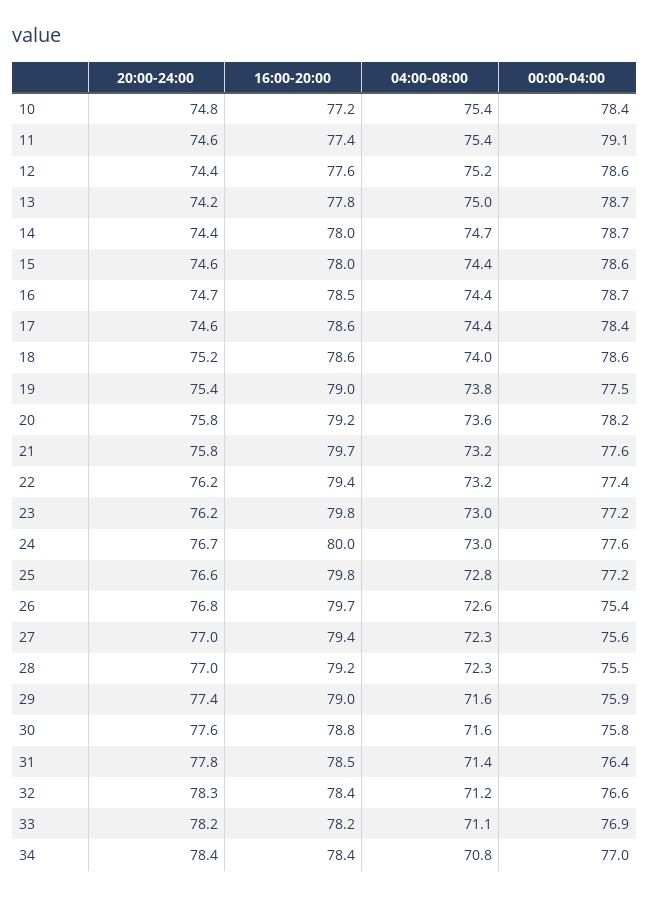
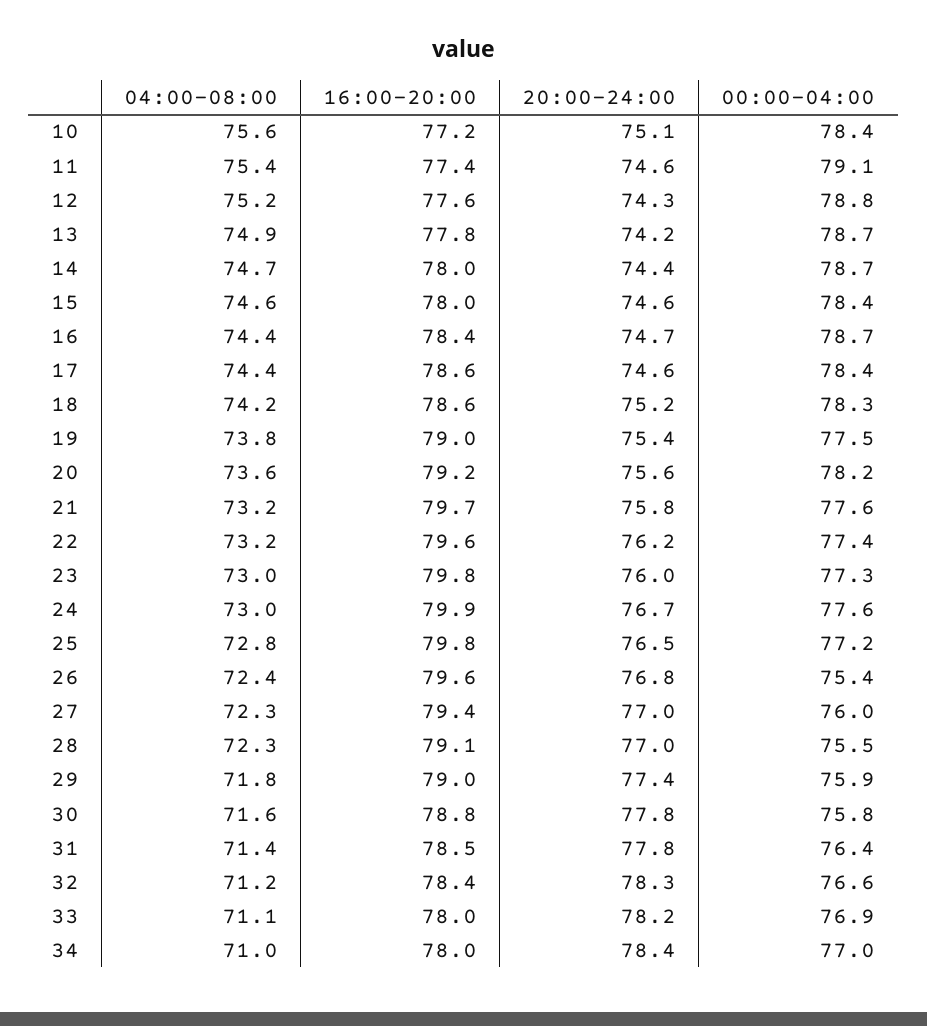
  {
    "20:00-24:00": {
-     "10": 74.8,
+     "10": 75.1,
      "11": 74.6,
-     "12": 74.4,
+     "12": 74.3,
      "13": 74.2,
      "14": 74.4,
      "15": 74.6,
      "16": 74.7,
      "17": 74.6,
      "18": 75.2,
      "19": 75.4,
-     "20": 75.8,
+     "20": 75.6,
      "21": 75.8,
      "22": 76.2,
-     "23": 76.2,
+     "23": 76,
      "24": 76.7,
-     "25": 76.6,
+     "25": 76.5,
      "26": 76.8,
      "27": 77,
      "28": 77,
      "29": 77.4,
-     "30": 77.6,
+     "30": 77.8,
      "31": 77.8,
      "32": 78.3,
      "33": 78.2,
      "34": 78.4
    },
    "16:00-20:00": {
      "10": 77.2,
      "11": 77.4,
      "12": 77.6,
      "13": 77.8,
      "14": 78,
      "15": 78,
-     "16": 78.5,
+     "16": 78.4,
      "17": 78.6,
      "18": 78.6,
      "19": 79,
      "20": 79.2,
      "21": 79.7,
-     "22": 79.4,
+     "22": 79.6,
      "23": 79.8,
-     "24": 80,
+     "24": 79.9,
      "25": 79.8,
-     "26": 79.7,
+     "26": 79.6,
      "27": 79.4,
-     "28": 79.2,
+     "28": 79.1,
      "29": 79,
      "30": 78.8,
      "31": 78.5,
      "32": 78.4,
-     "33": 78.2,
+     "33": 78,
-     "34": 78.4
+     "34": 78
    },
    "04:00-08:00": {
-     "10": 75.4,
+     "10": 75.6,
      "11": 75.4,
      "12": 75.2,
-     "13": 75,
+     "13": 74.9,
      "14": 74.7,
-     "15": 74.4,
+     "15": 74.6,
      "16": 74.4,
      "17": 74.4,
-     "18": 74,
+     "18": 74.2,
      "19": 73.8,
      "20": 73.6,
      "21": 73.2,
      "22": 73.2,
      "23": 73,
      "24": 73,
      "25": 72.8,
-     "26": 72.6,
+     "26": 72.4,
      "27": 72.3,
      "28": 72.3,
-     "29": 71.6,
+     "29": 71.8,
      "30": 71.6,
      "31": 71.4,
      "32": 71.2,
      "33": 71.1,
-     "34": 70.8
+     "34": 71
    },
    "00:00-04:00": {
      "10": 78.4,
      "11": 79.1,
-     "12": 78.6,
+     "12": 78.8,
      "13": 78.7,
      "14": 78.7,
-     "15": 78.6,
+     "15": 78.4,
      "16": 78.7,
      "17": 78.4,
-     "18": 78.6,
+     "18": 78.3,
      "19": 77.5,
      "20": 78.2,
      "21": 77.6,
      "22": 77.4,
-     "23": 77.2,
+     "23": 77.3,
      "24": 77.6,
      "25": 77.2,
      "26": 75.4,
-     "27": 75.6,
+     "27": 76,
      "28": 75.5,
      "29": 75.9,
      "30": 75.8,
      "31": 76.4,
      "32": 76.6,
      "33": 76.9,
      "34": 77
    }
  }

